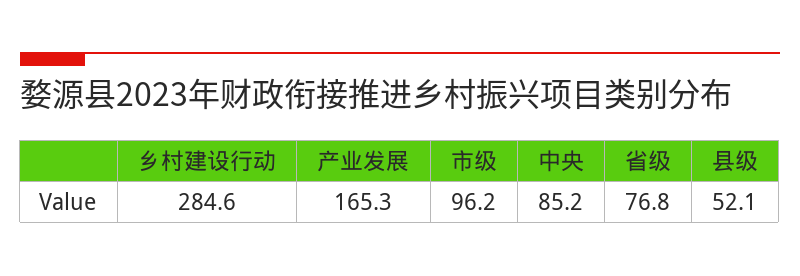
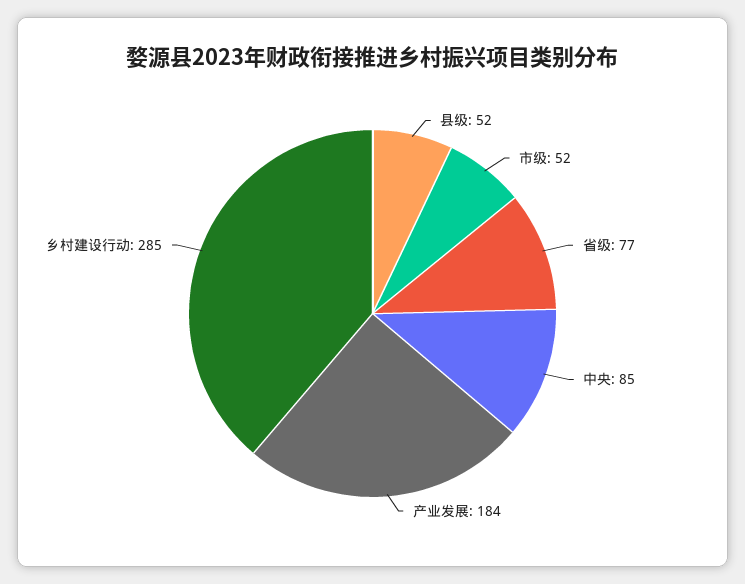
  {
    "乡村建设行动": 284.6,
-   "产业发展": 165.3,
+   "产业发展": 184,
-   "市级": 96.2,
+   "市级": 52,
    "中央": 85.2,
    "省级": 76.8,
    "县级": 52.1
  }

